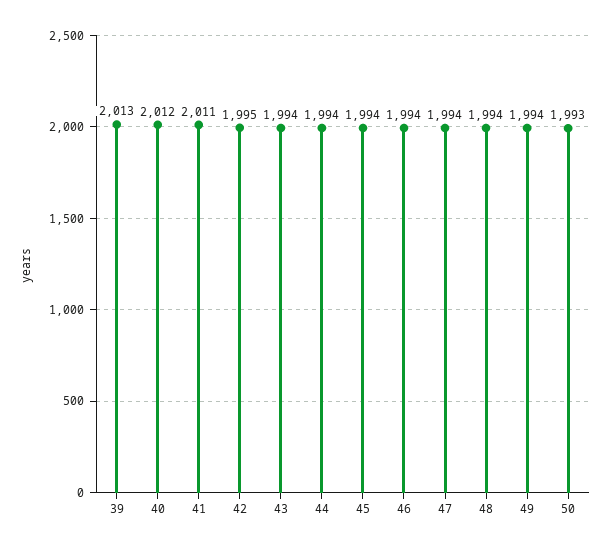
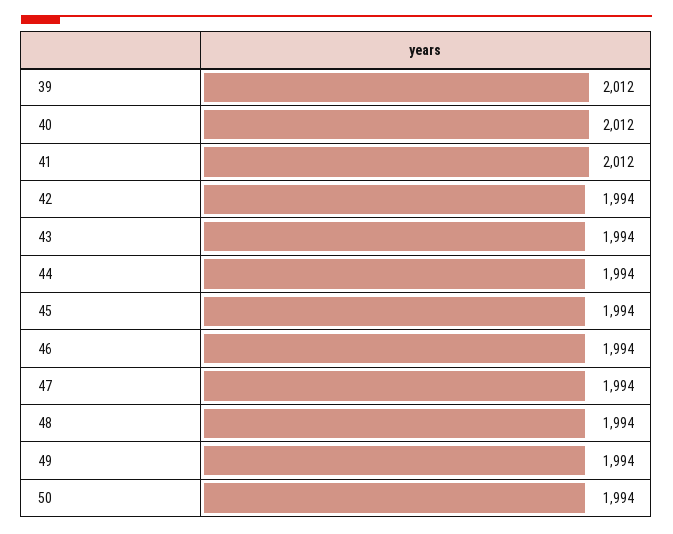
  {
-   "39": 2013,
+   "39": 2012,
    "40": 2012,
-   "41": 2011,
+   "41": 2012,
-   "42": 1995,
+   "42": 1994,
    "43": 1994,
    "44": 1994,
    "45": 1994,
    "46": 1994,
    "47": 1994,
    "48": 1994,
    "49": 1994,
-   "50": 1993
+   "50": 1994
  }

